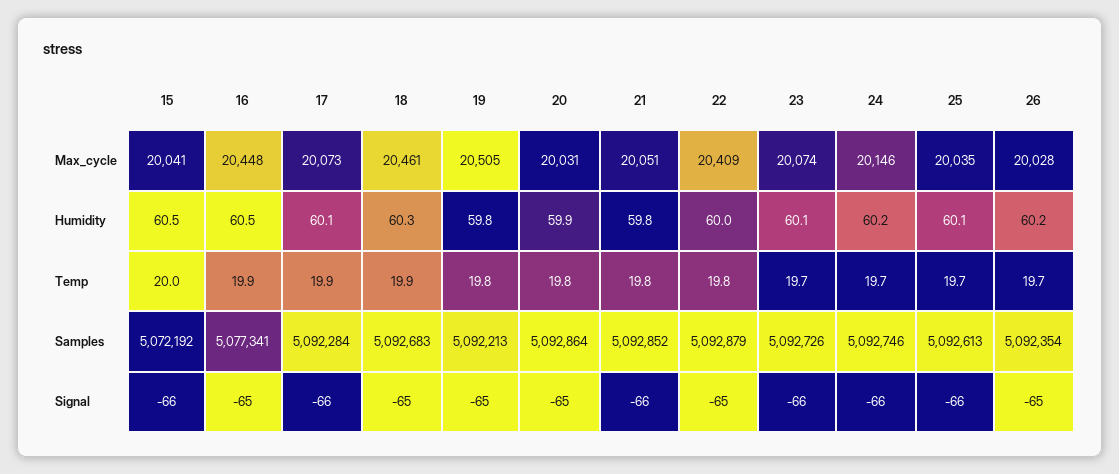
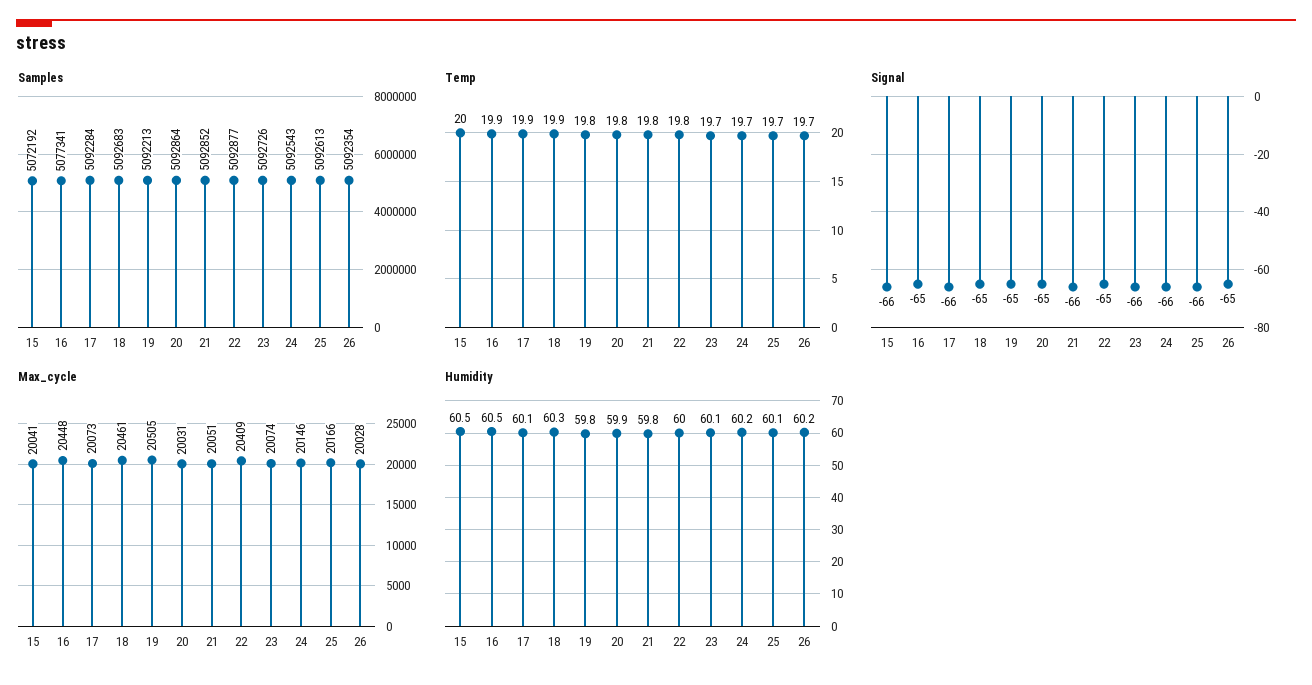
  {
    "Max_cycle": {
      "15": 20041,
      "16": 20448,
      "17": 20073,
      "18": 20461,
      "19": 20505,
      "20": 20031,
      "21": 20051,
      "22": 20409,
      "23": 20074,
      "24": 20146,
-     "25": 20035,
+     "25": 20166,
      "26": 20028
    },
    "Humidity": {
      "15": 60.5,
      "16": 60.5,
      "17": 60.1,
      "18": 60.3,
      "19": 59.8,
      "20": 59.9,
      "21": 59.8,
      "22": 60,
      "23": 60.1,
      "24": 60.2,
      "25": 60.1,
      "26": 60.2
    },
    "Temp": {
      "15": 20,
      "16": 19.9,
      "17": 19.9,
      "18": 19.9,
      "19": 19.8,
      "20": 19.8,
      "21": 19.8,
      "22": 19.8,
      "23": 19.7,
      "24": 19.7,
      "25": 19.7,
      "26": 19.7
    },
    "Samples": {
      "15": 5072192,
      "16": 5077341,
      "17": 5092284,
      "18": 5092683,
      "19": 5092213,
      "20": 5092864,
      "21": 5092852,
-     "22": 5092879,
+     "22": 5092877,
      "23": 5092726,
-     "24": 5092746,
+     "24": 5092543,
      "25": 5092613,
      "26": 5092354
    },
    "Signal": {
      "15": -66,
      "16": -65,
      "17": -66,
      "18": -65,
      "19": -65,
      "20": -65,
      "21": -66,
      "22": -65,
      "23": -66,
      "24": -66,
      "25": -66,
      "26": -65
    }
  }

